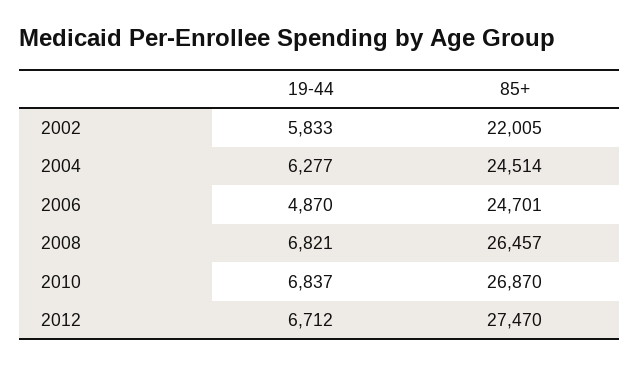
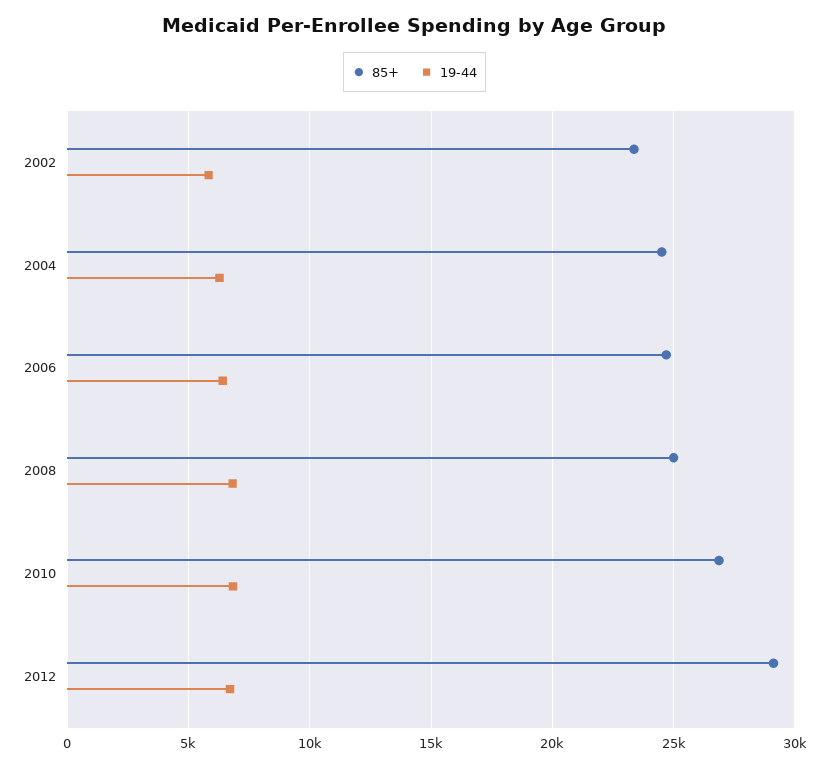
  {
    "19-44": {
      "2002": 5833,
      "2004": 6277,
-     "2006": 4870,
+     "2006": 6500,
      "2008": 6821,
      "2010": 6837,
      "2012": 6712
    },
    "85+": {
-     "2002": 22005,
+     "2002": 23500,
      "2004": 24514,
      "2006": 24701,
-     "2008": 26457,
+     "2008": 25000,
      "2010": 26870,
-     "2012": 27470
+     "2012": 29000
    }
  }

